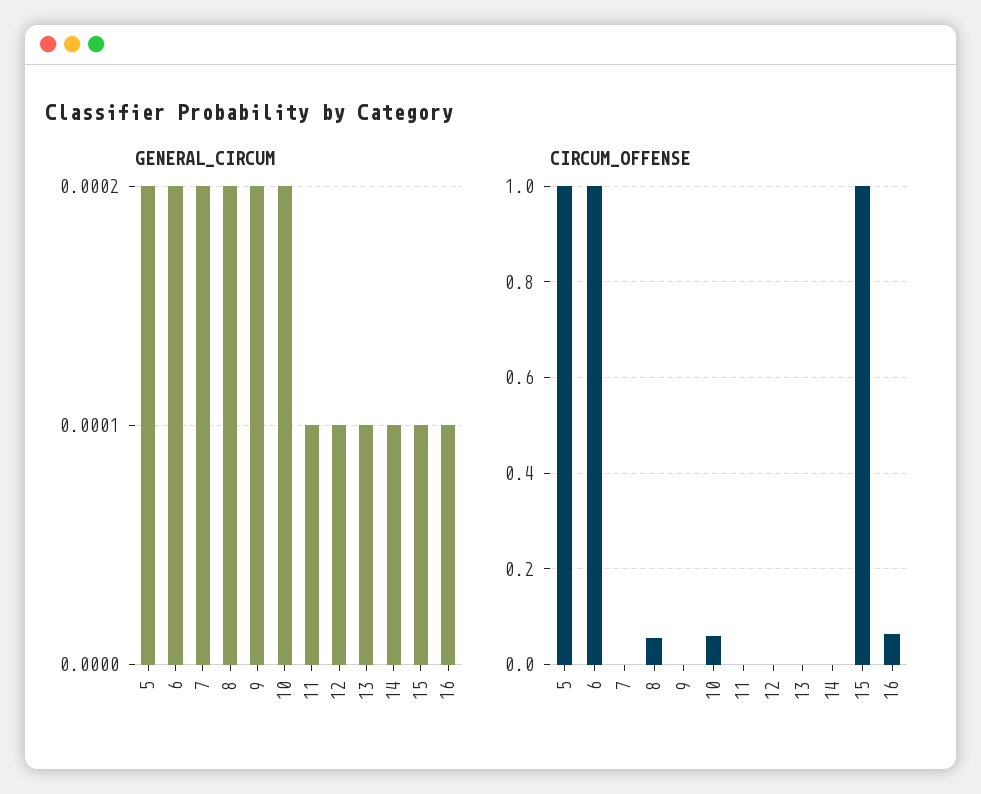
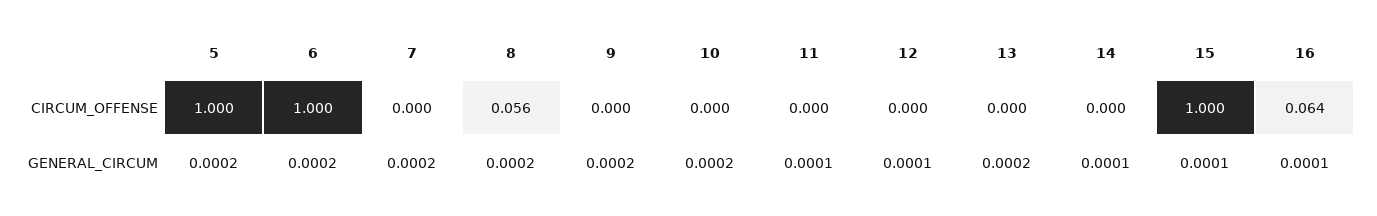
  {
    "GENERAL_CIRCUM": {
      "5": 0.0002,
      "6": 0.0002,
      "7": 0.0002,
      "8": 0.0002,
      "9": 0.0002,
      "10": 0.0002,
      "11": 0.0001,
      "12": 0.0001,
-     "13": 0.0001,
+     "13": 0.0002,
      "14": 0.0001,
      "15": 0.0001,
      "16": 0.0001
    },
    "CIRCUM_OFFENSE": {
      "5": 1,
      "6": 1,
      "7": 0,
      "8": 0.056,
      "9": 0,
-     "10": 0.06,
+     "10": 0,
      "11": 0,
      "12": 0,
      "13": 0,
      "14": 0,
      "15": 1,
      "16": 0.064
    }
  }

